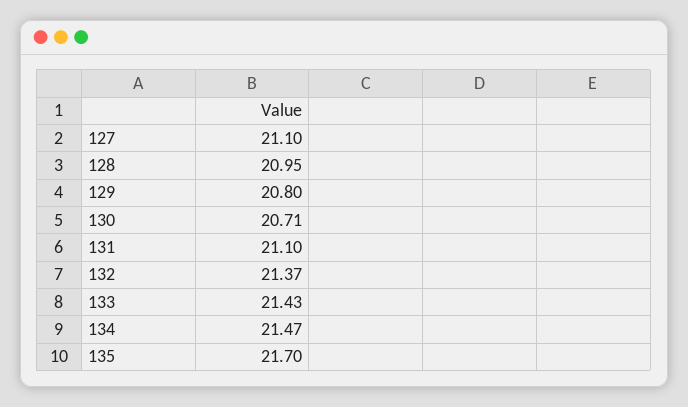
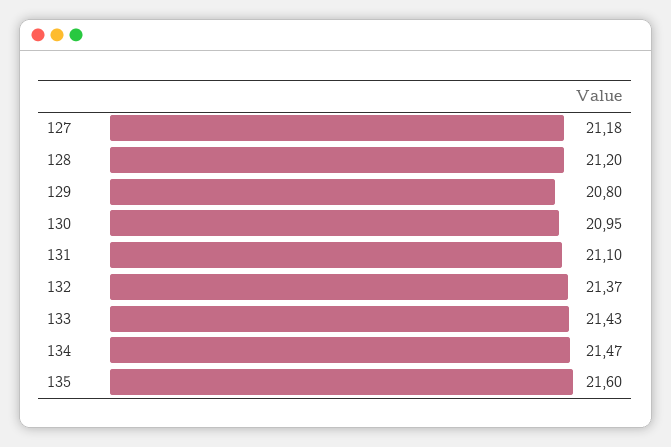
  {
-   "127": 21.1,
+   "127": 21.18,
-   "128": 20.95,
+   "128": 21.2,
    "129": 20.8,
-   "130": 20.71,
+   "130": 20.95,
    "131": 21.1,
    "132": 21.37,
    "133": 21.43,
    "134": 21.47,
-   "135": 21.7
+   "135": 21.6
  }

